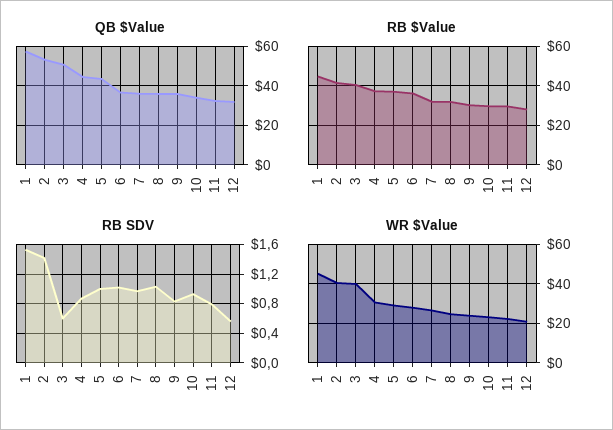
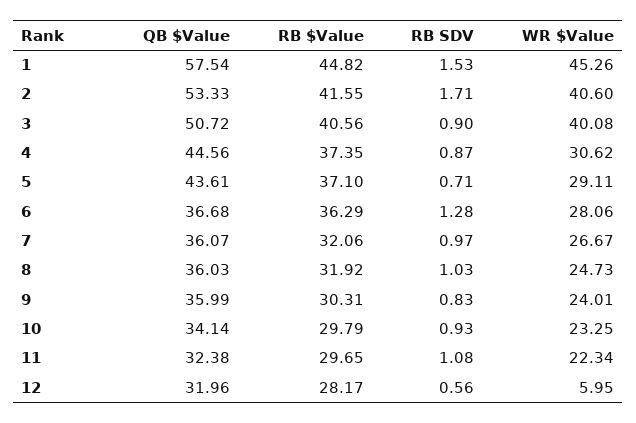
  {
    "QB $Value": {
      "1": 57.54,
      "2": 53.33,
      "3": 50.72,
      "4": 44.56,
      "5": 43.61,
      "6": 36.68,
      "7": 36.07,
      "8": 36.03,
      "9": 35.99,
      "10": 34.14,
      "11": 32.38,
      "12": 31.96
    },
    "RB $Value": {
      "1": 44.82,
      "2": 41.55,
      "3": 40.56,
      "4": 37.35,
      "5": 37.1,
      "6": 36.29,
      "7": 32.06,
      "8": 31.92,
      "9": 30.31,
      "10": 29.79,
      "11": 29.65,
      "12": 28.17
    },
    "RB SDV": {
      "1": 1.53,
-     "2": 1.4,
+     "2": 1.71,
-     "3": 0.6,
+     "3": 0.9,
      "4": 0.87,
-     "5": 1,
+     "5": 0.71,
-     "6": 1,
+     "6": 1.28,
      "7": 0.97,
      "8": 1.03,
      "9": 0.83,
      "10": 0.93,
-     "11": 0.8,
+     "11": 1.08,
      "12": 0.56
    },
    "WR $Value": {
      "1": 45.26,
      "2": 40.6,
      "3": 40.08,
      "4": 30.62,
      "5": 29.11,
      "6": 28.06,
      "7": 26.67,
      "8": 24.73,
      "9": 24.01,
      "10": 23.25,
      "11": 22.34,
-     "12": 20
+     "12": 5.95
    }
  }

